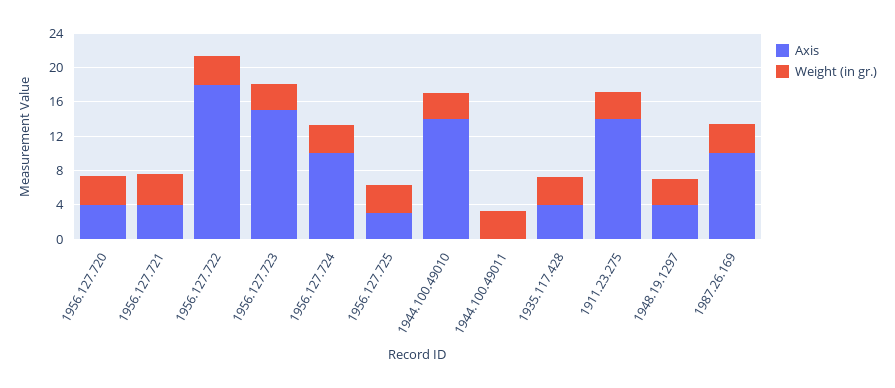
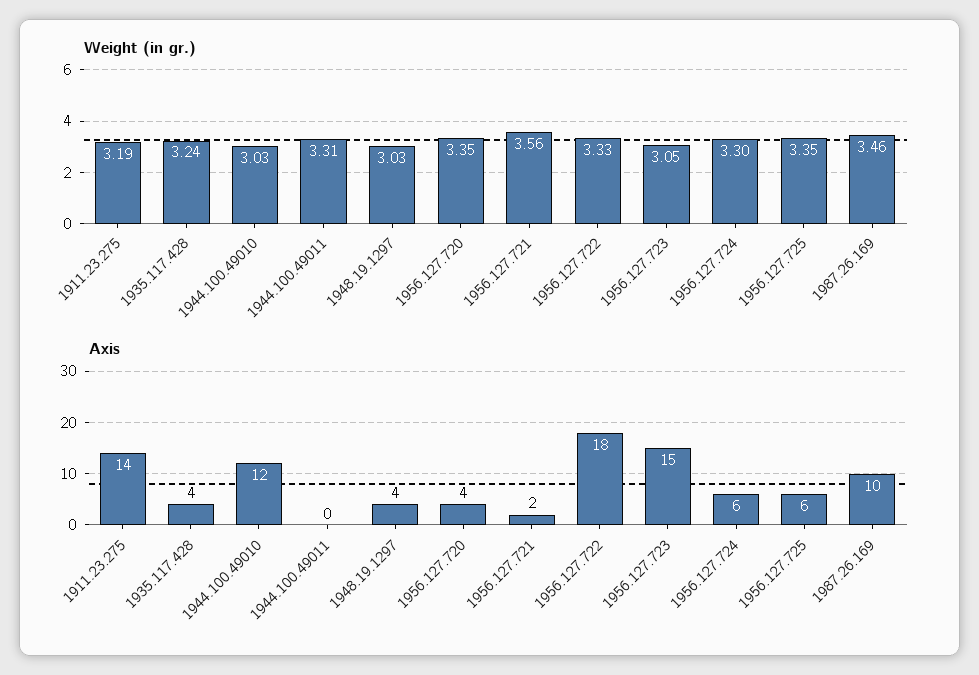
  {
    "Axis": {
      "1956.127.720": 4,
-     "1956.127.721": 4,
+     "1956.127.721": 2,
      "1956.127.722": 18,
      "1956.127.723": 15,
-     "1956.127.724": 10,
+     "1956.127.724": 6,
-     "1956.127.725": 3,
+     "1956.127.725": 6,
-     "1944.100.49010": 14,
+     "1944.100.49010": 12,
      "1944.100.49011": 0,
      "1935.117.428": 4,
      "1911.23.275": 14,
      "1948.19.1297": 4,
      "1987.26.169": 10
    },
    "Weight (in gr.)": {
      "1956.127.720": 3.35,
      "1956.127.721": 3.56,
      "1956.127.722": 3.33,
      "1956.127.723": 3.05,
      "1956.127.724": 3.3,
      "1956.127.725": 3.35,
      "1944.100.49010": 3.03,
      "1944.100.49011": 3.31,
      "1935.117.428": 3.24,
      "1911.23.275": 3.19,
      "1948.19.1297": 3.03,
      "1987.26.169": 3.46
    }
  }

